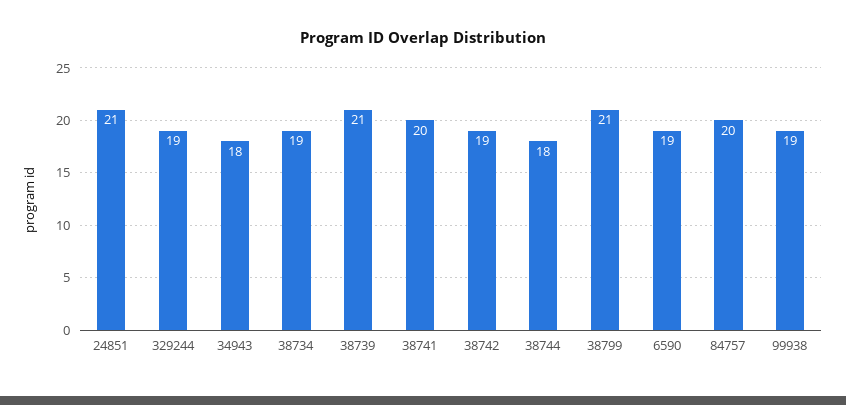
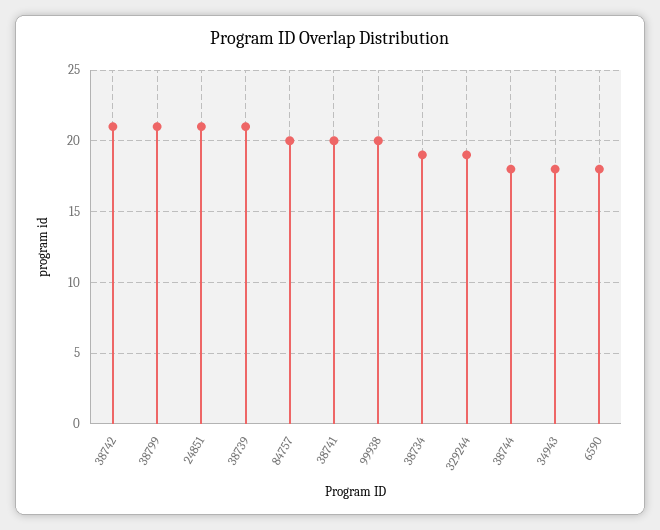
  {
    "24851": 21,
    "329244": 19,
    "34943": 18,
    "38734": 19,
    "38739": 21,
    "38741": 20,
-   "38742": 19,
+   "38742": 21,
    "38744": 18,
    "38799": 21,
-   "6590": 19,
+   "6590": 18,
    "84757": 20,
-   "99938": 19
+   "99938": 20
  }

